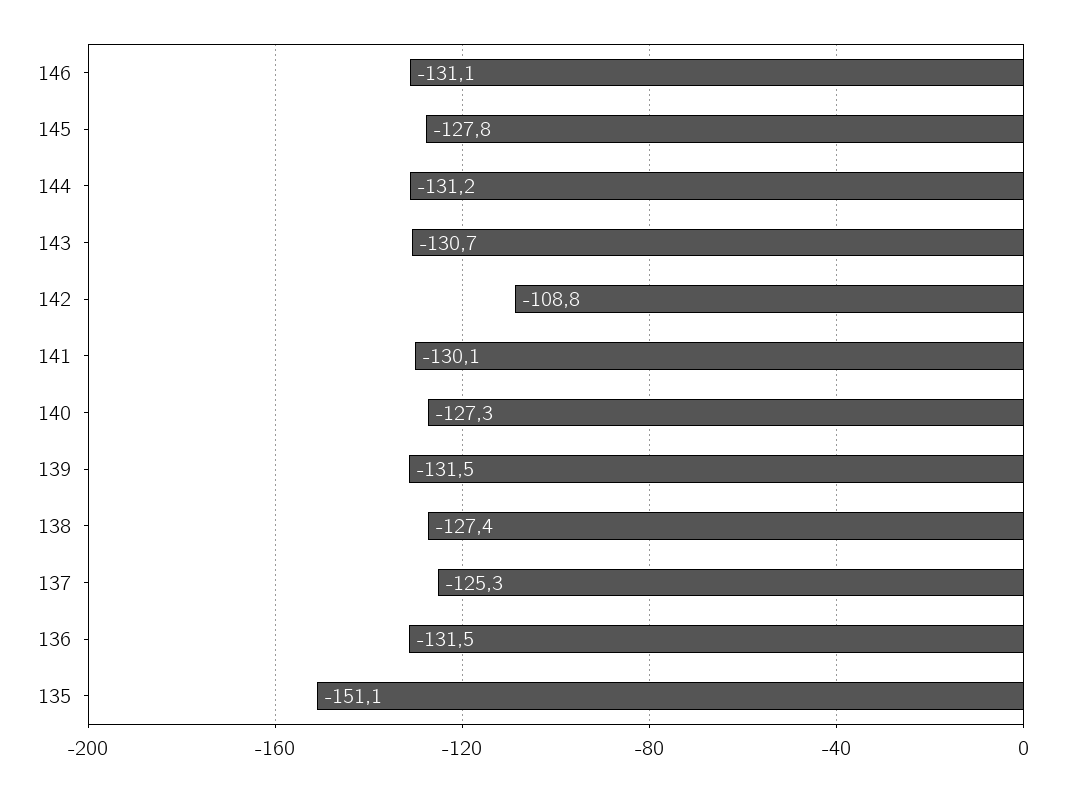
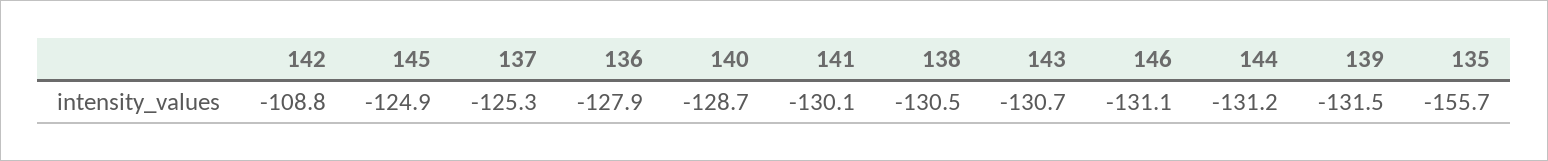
  {
    "146": -131.1,
-   "145": -127.8,
+   "145": -124.9,
    "144": -131.2,
    "143": -130.7,
    "142": -108.8,
    "141": -130.1,
-   "140": -127.3,
+   "140": -128.7,
    "139": -131.5,
-   "138": -127.4,
+   "138": -130.5,
    "137": -125.3,
-   "136": -131.5,
+   "136": -127.9,
-   "135": -151.1
+   "135": -155.7
  }

